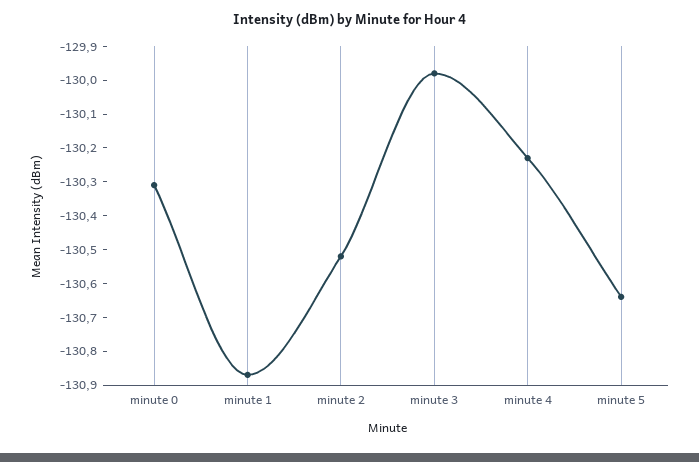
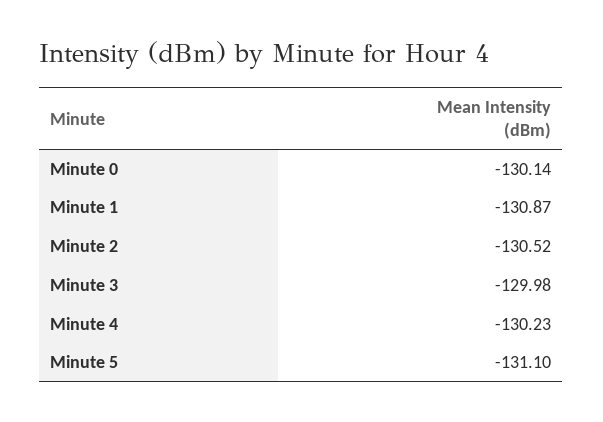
  {
-   "minute 0": -130.3,
+   "minute 0": -130.14,
    "minute 1": -130.87,
    "minute 2": -130.52,
    "minute 3": -129.98,
    "minute 4": -130.23,
-   "minute 5": -130.65
+   "minute 5": -131.1
  }

